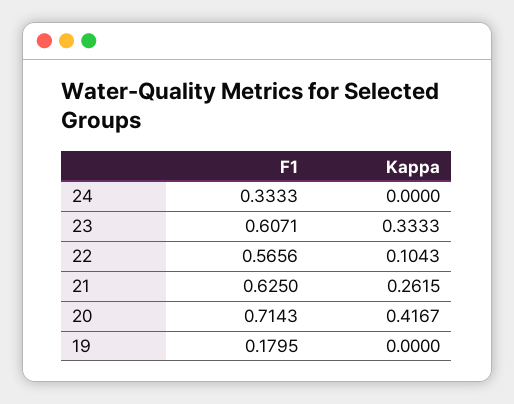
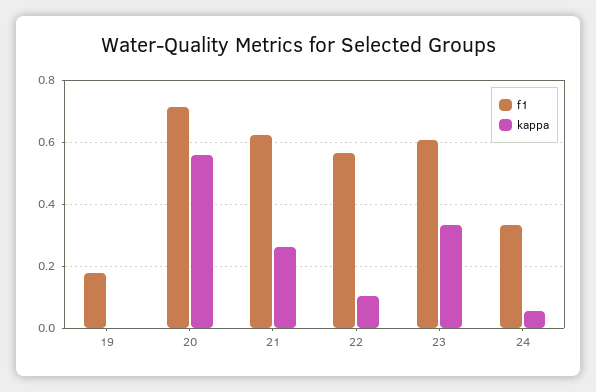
  {
    "F1": {
      "24": 0.3333,
      "23": 0.6071,
      "22": 0.5656,
      "21": 0.625,
      "20": 0.7143,
      "19": 0.1795
    },
    "Kappa": {
-     "24": 0,
+     "24": 0.06,
      "23": 0.3333,
      "22": 0.1043,
      "21": 0.2615,
-     "20": 0.4167,
+     "20": 0.56,
      "19": 0
    }
  }

